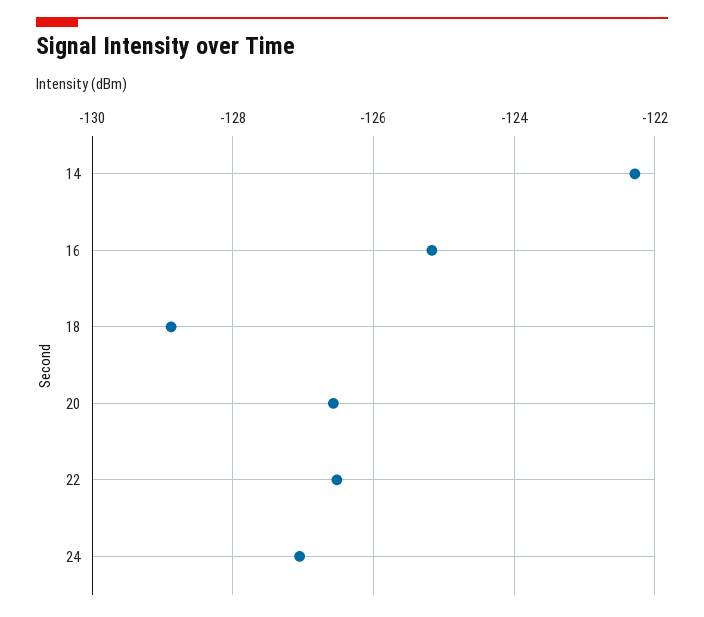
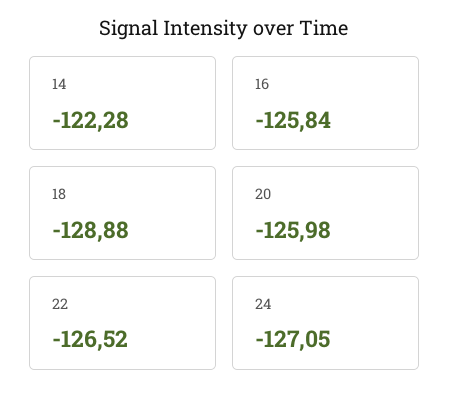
  {
    "14": -122.28,
-   "16": -125.2,
+   "16": -125.84,
    "18": -128.88,
-   "20": -126.6,
+   "20": -125.98,
    "22": -126.52,
    "24": -127.05
  }

